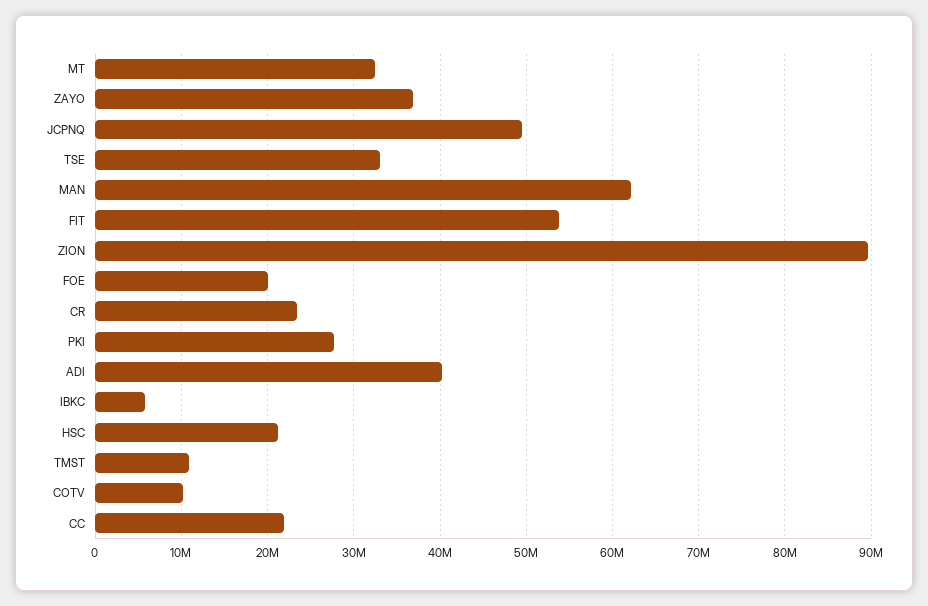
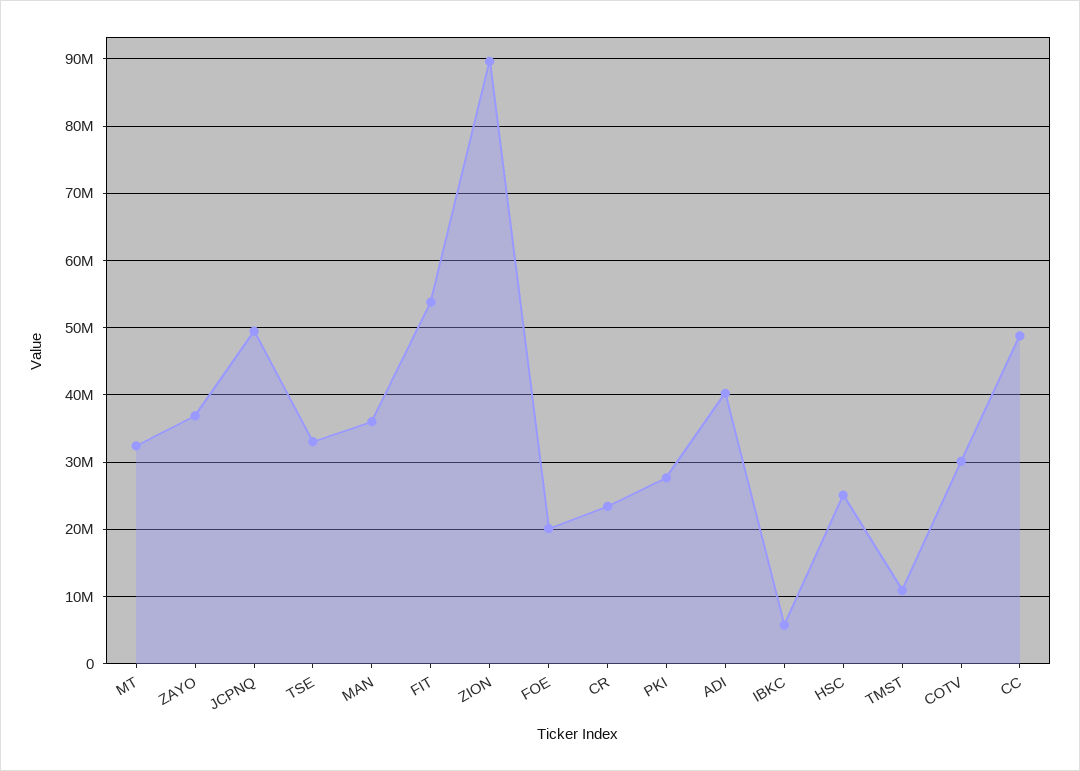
  {
    "MT": 32000000,
    "ZAYO": 37000000,
    "JCPNQ": 50000000,
    "TSE": 33000000,
-   "MAN": 62000000,
+   "MAN": 36000000,
    "FIT": 54000000,
    "ZION": 90000000,
    "FOE": 20000000,
    "CR": 23000000,
    "PKI": 28000000,
    "ADI": 40000000,
    "IBKC": 6000000,
-   "HSC": 21000000,
+   "HSC": 25000000,
    "TMST": 11000000,
-   "COTV": 10000000,
+   "COTV": 30000000,
-   "CC": 22000000
+   "CC": 49000000
  }

